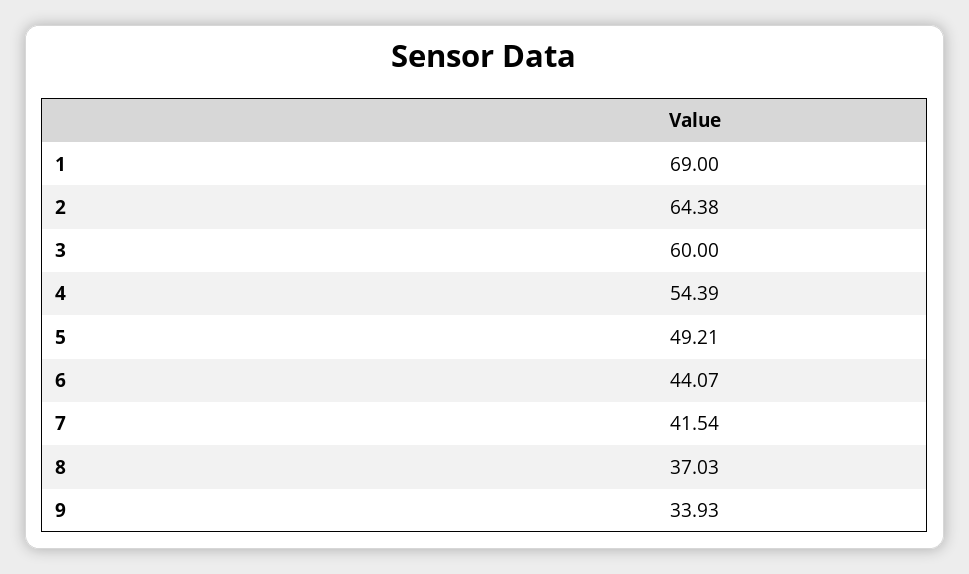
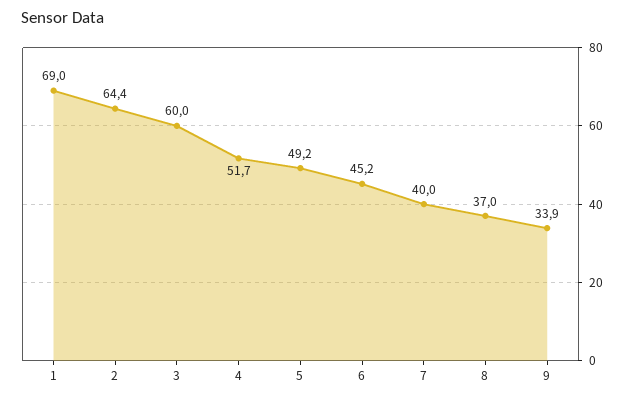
  {
    "1": 69,
    "2": 64.38,
    "3": 60,
-   "4": 54.39,
+   "4": 51.7,
    "5": 49.21,
-   "6": 44.07,
+   "6": 45.2,
-   "7": 41.54,
+   "7": 40,
    "8": 37.03,
    "9": 33.93
  }

